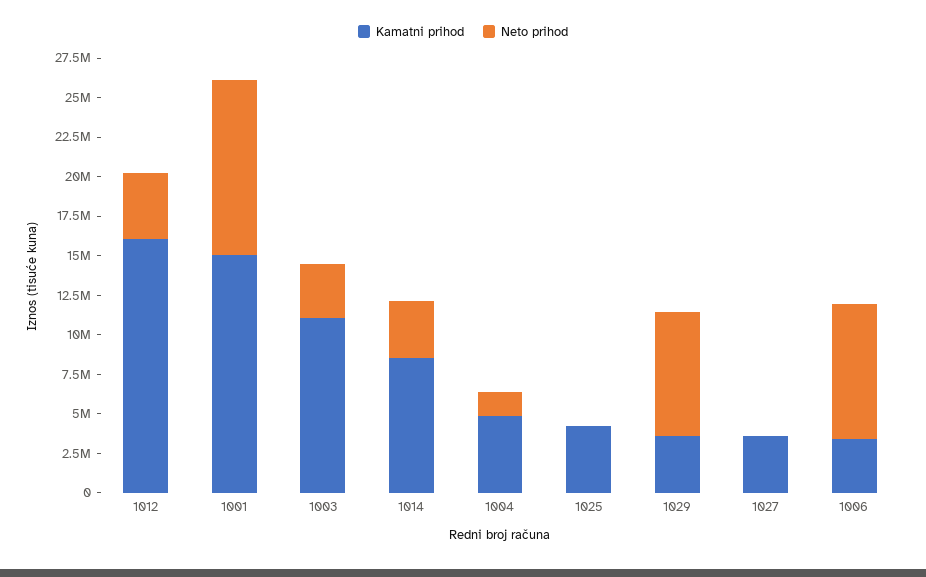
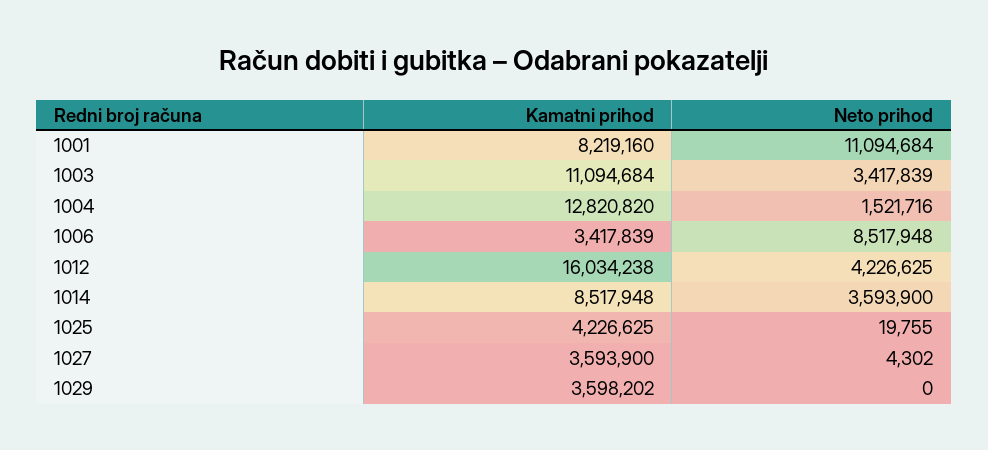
  {
    "Kamatni prihod": {
      "1012": 16034238,
-     "1001": 15000000,
+     "1001": 8219160,
      "1003": 11094684,
      "1014": 8517948,
-     "1004": 5000000,
+     "1004": 12820820,
      "1025": 4226625,
      "1029": 3598202,
      "1027": 3593900,
      "1006": 3417839
    },
    "Neto prihod": {
      "1012": 4226625,
      "1001": 11094684,
      "1003": 3417839,
      "1014": 3593900,
      "1004": 1521716,
      "1025": 19755,
-     "1029": 7500000,
+     "1029": 0,
      "1027": 4302,
      "1006": 8517948
    }
  }

